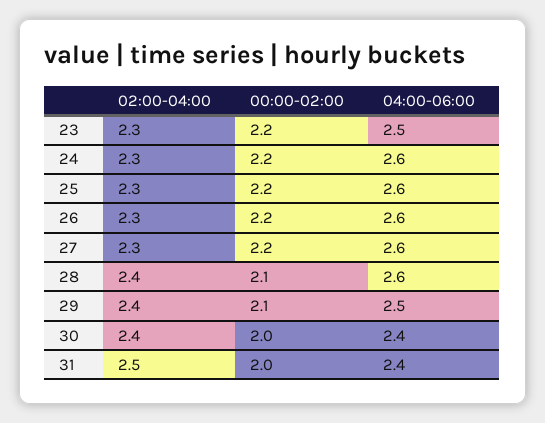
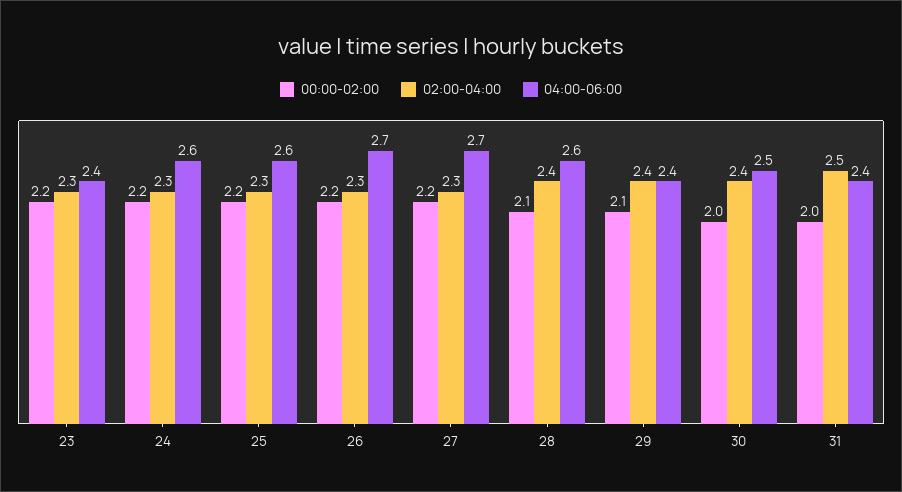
  {
    "02:00-04:00": {
      "23": 2.3,
      "24": 2.3,
      "25": 2.3,
      "26": 2.3,
      "27": 2.3,
      "28": 2.4,
      "29": 2.4,
      "30": 2.4,
      "31": 2.5
    },
    "00:00-02:00": {
      "23": 2.2,
      "24": 2.2,
      "25": 2.2,
      "26": 2.2,
      "27": 2.2,
      "28": 2.1,
      "29": 2.1,
      "30": 2,
      "31": 2
    },
    "04:00-06:00": {
-     "23": 2.5,
+     "23": 2.4,
      "24": 2.6,
      "25": 2.6,
-     "26": 2.6,
+     "26": 2.7,
-     "27": 2.6,
+     "27": 2.7,
      "28": 2.6,
-     "29": 2.5,
+     "29": 2.4,
-     "30": 2.4,
+     "30": 2.5,
      "31": 2.4
    }
  }

